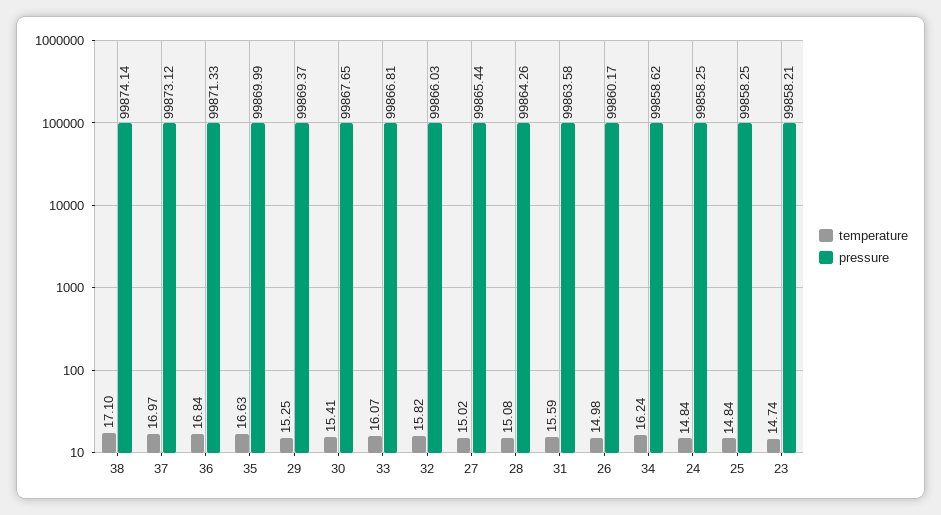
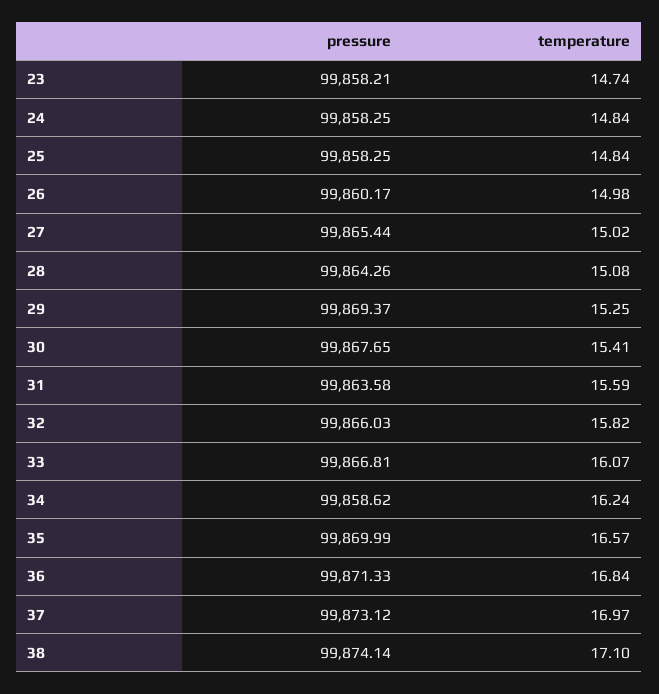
  {
    "temperature": {
      "38": 17.1,
      "37": 16.97,
      "36": 16.84,
-     "35": 16.63,
+     "35": 16.57,
      "29": 15.25,
      "30": 15.41,
      "33": 16.07,
      "32": 15.82,
      "27": 15.02,
      "28": 15.08,
      "31": 15.59,
      "26": 14.98,
      "34": 16.24,
      "24": 14.84,
      "25": 14.84,
      "23": 14.74
    },
    "pressure": {
      "38": 99874.14,
      "37": 99873.12,
      "36": 99871.33,
      "35": 99869.99,
      "29": 99869.37,
      "30": 99867.65,
      "33": 99866.81,
      "32": 99866.03,
      "27": 99865.44,
      "28": 99864.26,
      "31": 99863.58,
      "26": 99860.17,
      "34": 99858.62,
      "24": 99858.25,
      "25": 99858.25,
      "23": 99858.21
    }
  }

